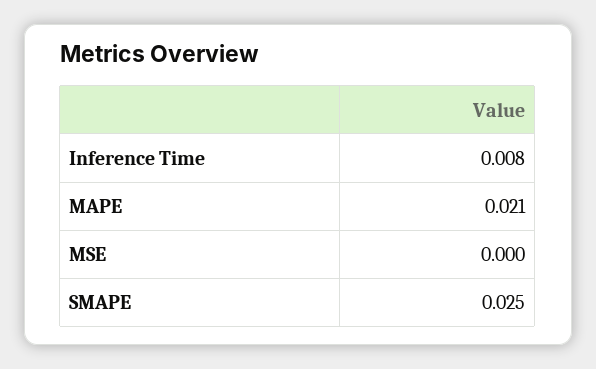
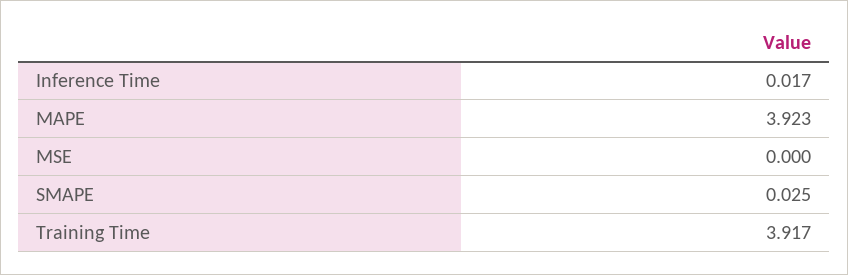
  {
-   "Inference Time": 0.008,
+   "Inference Time": 0.017,
-   "MAPE": 0.021,
+   "MAPE": 3.923,
    "MSE": 0,
-   "SMAPE": 0.025
+   "SMAPE": 0.025,
+   "Training Time": 3.917
  }

